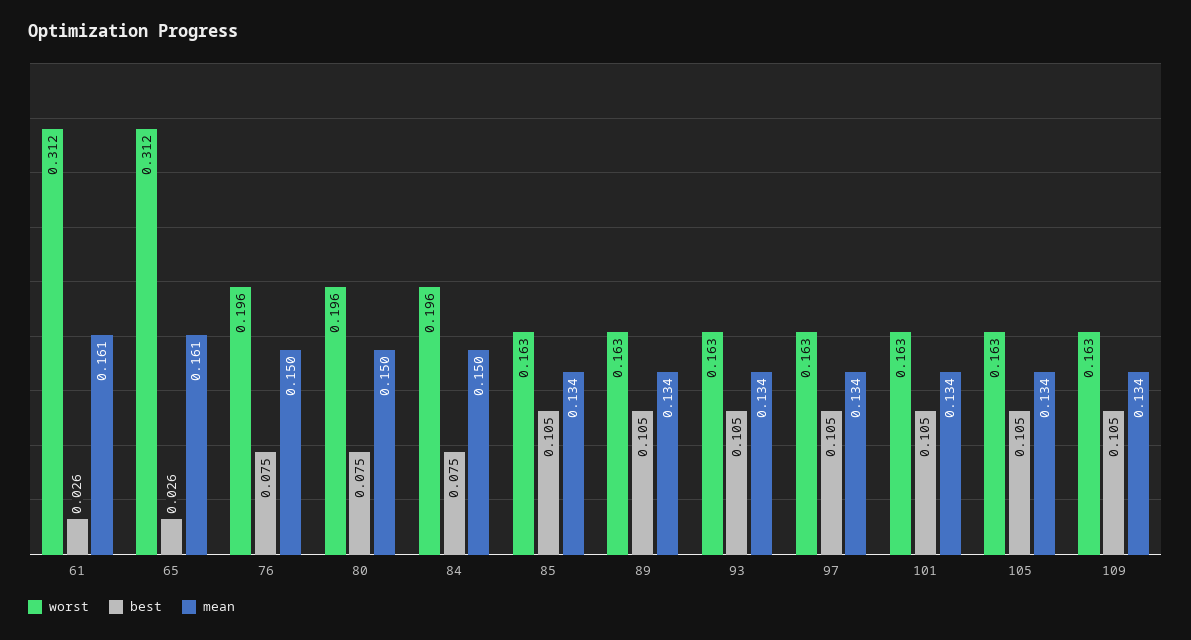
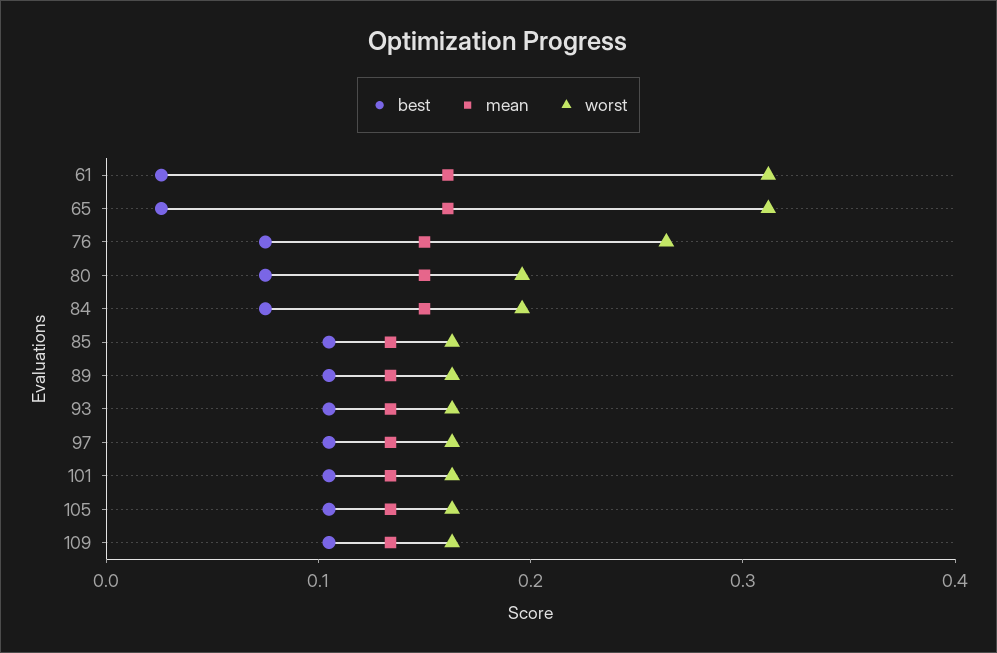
  {
    "worst": {
      "61": 0.312,
      "65": 0.312,
-     "76": 0.196,
+     "76": 0.26,
      "80": 0.196,
      "84": 0.196,
      "85": 0.163,
      "89": 0.163,
      "93": 0.163,
      "97": 0.163,
      "101": 0.163,
      "105": 0.163,
      "109": 0.163
    },
    "best": {
      "61": 0.026,
      "65": 0.026,
      "76": 0.075,
      "80": 0.075,
      "84": 0.075,
      "85": 0.105,
      "89": 0.105,
      "93": 0.105,
      "97": 0.105,
      "101": 0.105,
      "105": 0.105,
      "109": 0.105
    },
    "mean": {
      "61": 0.161,
      "65": 0.161,
      "76": 0.15,
      "80": 0.15,
      "84": 0.15,
      "85": 0.134,
      "89": 0.134,
      "93": 0.134,
      "97": 0.134,
      "101": 0.134,
      "105": 0.134,
      "109": 0.134
    }
  }

